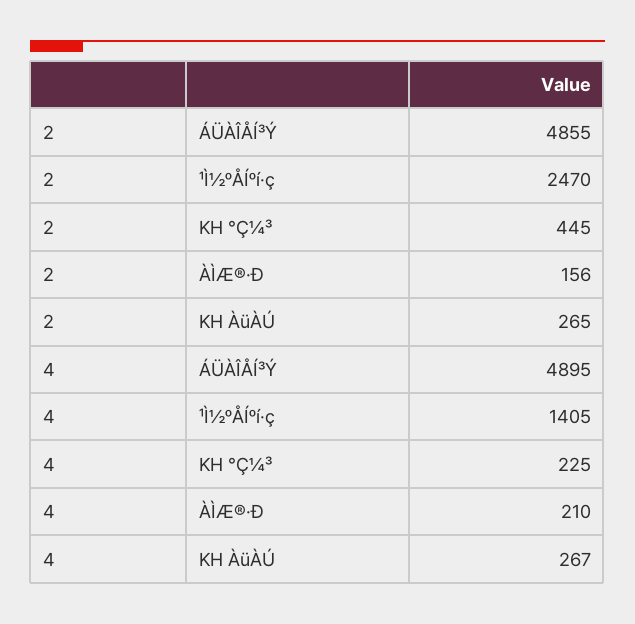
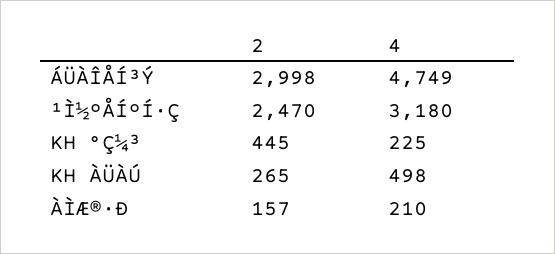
  {
    "2": {
-     "ÁÜÀÎÅÍ³Ý": 4855,
+     "ÁÜÀÎÅÍ³Ý": 2998,
      "¹Ì½ºÅÍºí·ç": 2470,
      "KH °Ç¼³": 445,
-     "ÀÌÆ®·Ð": 156,
+     "ÀÌÆ®·Ð": 157,
      "KH ÀüÀÚ": 265
    },
    "4": {
-     "ÁÜÀÎÅÍ³Ý": 4895,
+     "ÁÜÀÎÅÍ³Ý": 4749,
-     "¹Ì½ºÅÍºí·ç": 1405,
+     "¹Ì½ºÅÍºí·ç": 3180,
      "KH °Ç¼³": 225,
      "ÀÌÆ®·Ð": 210,
-     "KH ÀüÀÚ": 267
+     "KH ÀüÀÚ": 498
    }
  }

